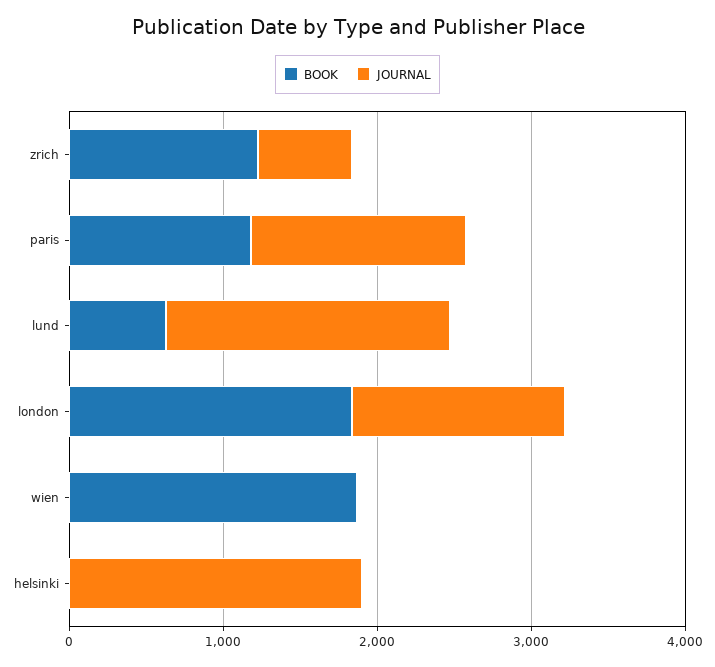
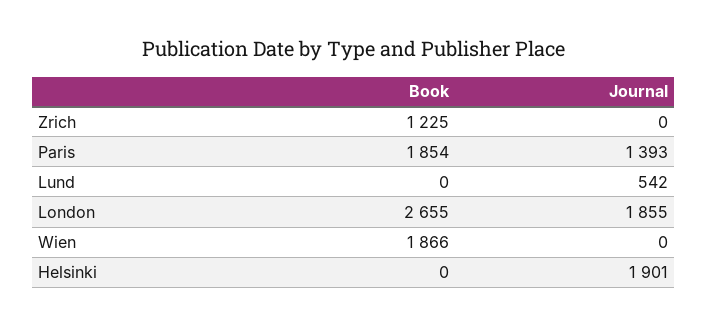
  {
    "BOOK": {
      "zrich": 1225,
-     "paris": 1200,
+     "paris": 1854,
-     "lund": 600,
+     "lund": 0,
-     "london": 1800,
+     "london": 2655,
      "wien": 1866,
      "helsinki": 0
    },
    "JOURNAL": {
-     "zrich": 600,
+     "zrich": 0,
      "paris": 1393,
-     "lund": 1800,
+     "lund": 542,
-     "london": 1400,
+     "london": 1855,
      "wien": 0,
      "helsinki": 1901
    }
  }

